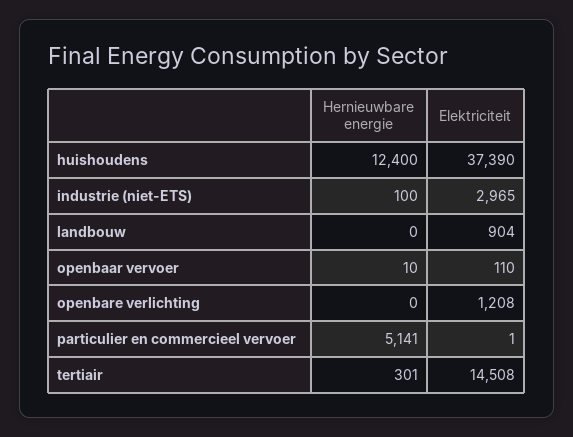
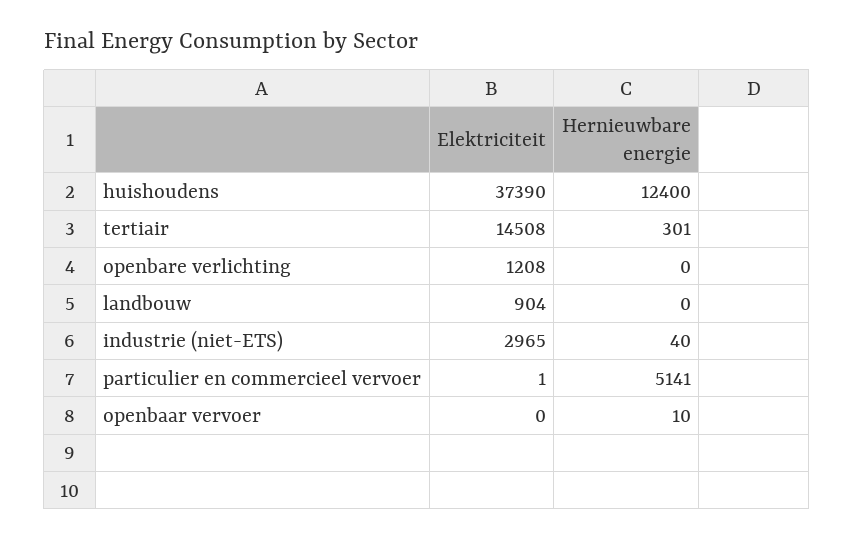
  {
    "Hernieuwbare energie": {
      "huishoudens": 12400,
-     "industrie (niet-ETS)": 100,
+     "industrie (niet-ETS)": 40,
      "landbouw": 0,
      "openbaar vervoer": 10,
      "openbare verlichting": 0,
      "particulier en commercieel vervoer": 5141,
      "tertiair": 301
    },
    "Elektriciteit": {
      "huishoudens": 37390,
      "industrie (niet-ETS)": 2965,
      "landbouw": 904,
-     "openbaar vervoer": 110,
+     "openbaar vervoer": 0,
      "openbare verlichting": 1208,
      "particulier en commercieel vervoer": 1,
      "tertiair": 14508
    }
  }

